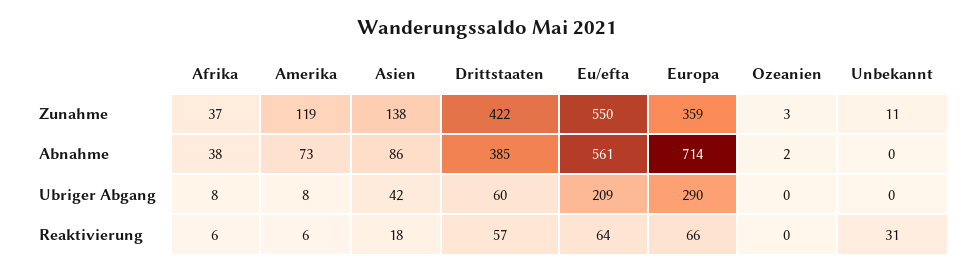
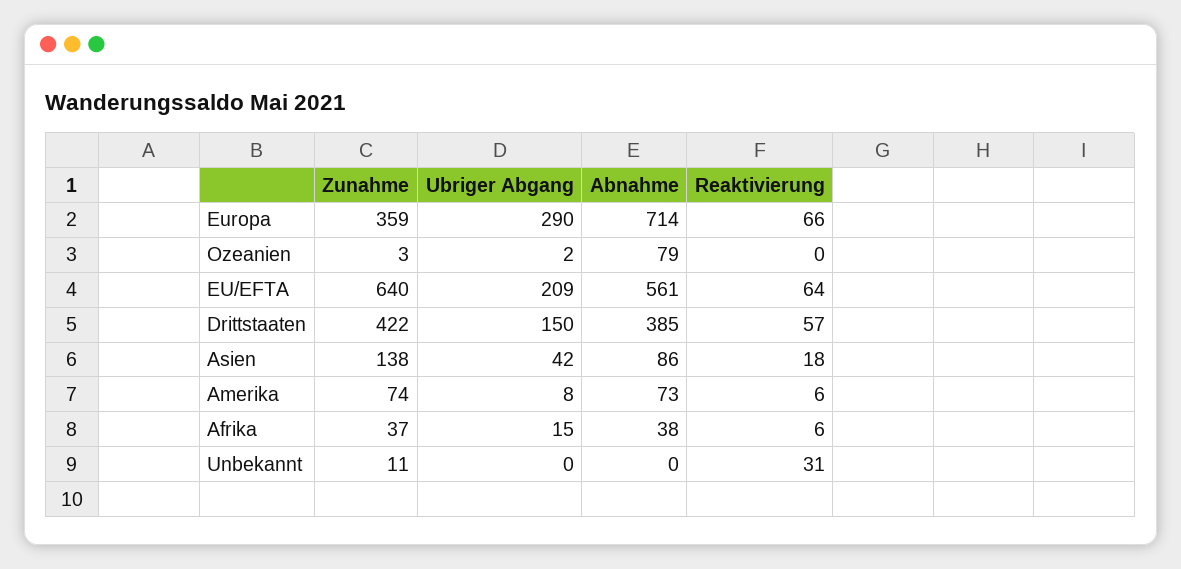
  {
    "Afrika": {
      "Zunahme": 37,
      "Abnahme": 38,
-     "Ubriger Abgang": 8,
+     "Ubriger Abgang": 15,
      "Reaktivierung": 6
    },
    "Amerika": {
-     "Zunahme": 119,
+     "Zunahme": 74,
      "Abnahme": 73,
      "Ubriger Abgang": 8,
      "Reaktivierung": 6
    },
    "Asien": {
      "Zunahme": 138,
      "Abnahme": 86,
      "Ubriger Abgang": 42,
      "Reaktivierung": 18
    },
    "Drittstaaten": {
      "Zunahme": 422,
      "Abnahme": 385,
-     "Ubriger Abgang": 60,
+     "Ubriger Abgang": 150,
      "Reaktivierung": 57
    },
    "Eu/efta": {
-     "Zunahme": 550,
+     "Zunahme": 640,
      "Abnahme": 561,
      "Ubriger Abgang": 209,
      "Reaktivierung": 64
    },
    "Europa": {
      "Zunahme": 359,
      "Abnahme": 714,
      "Ubriger Abgang": 290,
      "Reaktivierung": 66
    },
    "Ozeanien": {
      "Zunahme": 3,
-     "Abnahme": 2,
+     "Abnahme": 79,
-     "Ubriger Abgang": 0,
+     "Ubriger Abgang": 2,
      "Reaktivierung": 0
    },
    "Unbekannt": {
      "Zunahme": 11,
      "Abnahme": 0,
      "Ubriger Abgang": 0,
      "Reaktivierung": 31
    }
  }

